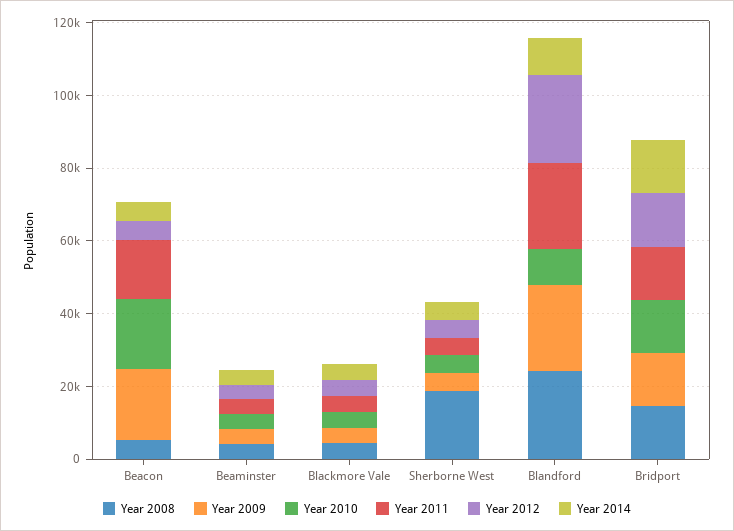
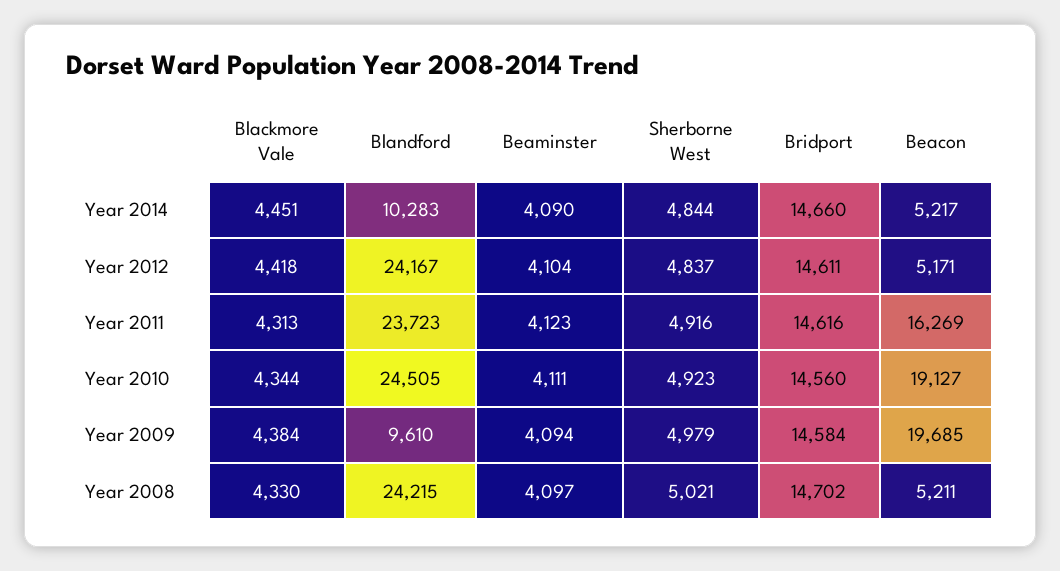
  {
    "Year 2008": {
      "Beacon": 5211,
      "Beaminster": 4097,
      "Blackmore Vale": 4330,
-     "Sherborne West": 20000,
+     "Sherborne West": 5021,
      "Blandford": 24215,
      "Bridport": 14702
    },
    "Year 2009": {
      "Beacon": 19685,
      "Beaminster": 4094,
      "Blackmore Vale": 4384,
      "Sherborne West": 4979,
-     "Blandford": 25000,
+     "Blandford": 9610,
      "Bridport": 14584
    },
    "Year 2010": {
      "Beacon": 19127,
      "Beaminster": 4111,
      "Blackmore Vale": 4344,
      "Sherborne West": 4923,
-     "Blandford": 10000,
+     "Blandford": 24505,
      "Bridport": 14560
    },
    "Year 2011": {
      "Beacon": 16269,
      "Beaminster": 4123,
      "Blackmore Vale": 4313,
      "Sherborne West": 4916,
      "Blandford": 23723,
      "Bridport": 14616
    },
    "Year 2012": {
      "Beacon": 5171,
      "Beaminster": 4104,
      "Blackmore Vale": 4418,
      "Sherborne West": 4837,
      "Blandford": 24167,
      "Bridport": 14611
    },
    "Year 2014": {
      "Beacon": 5217,
      "Beaminster": 4090,
      "Blackmore Vale": 4451,
      "Sherborne West": 4844,
      "Blandford": 10283,
      "Bridport": 14660
    }
  }

